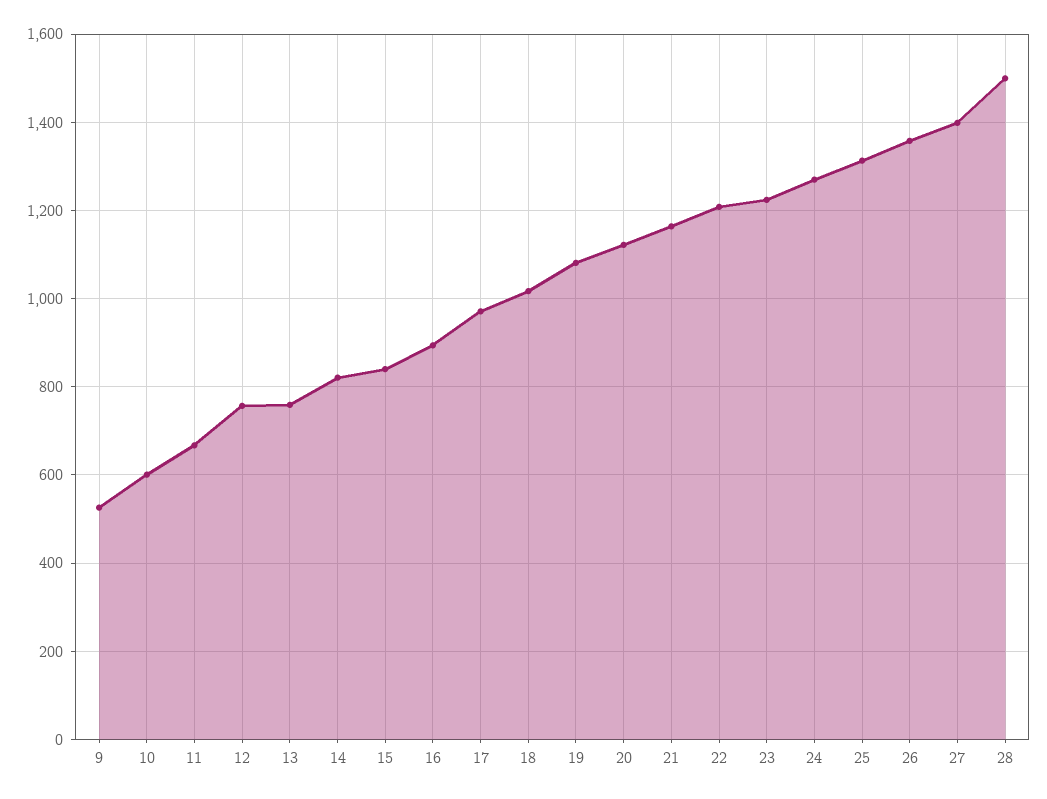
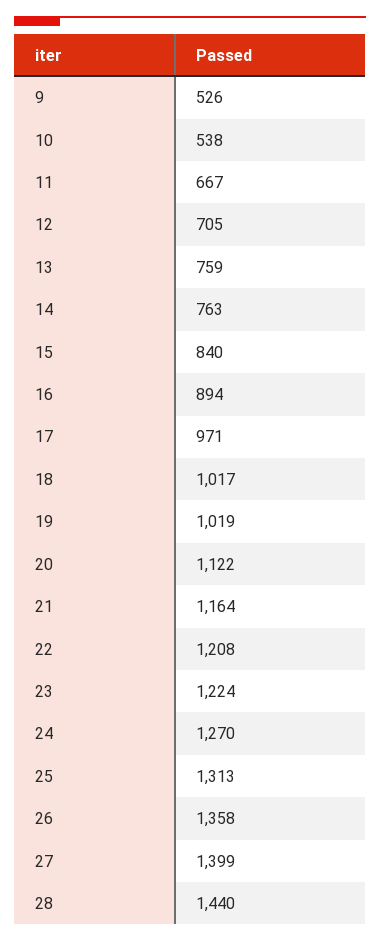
  {
    "9": 526,
-   "10": 600,
+   "10": 538,
    "11": 667,
-   "12": 760,
+   "12": 705,
    "13": 759,
-   "14": 820,
+   "14": 763,
    "15": 840,
    "16": 894,
    "17": 971,
    "18": 1017,
-   "19": 1080,
+   "19": 1019,
    "20": 1122,
    "21": 1164,
    "22": 1208,
    "23": 1224,
    "24": 1270,
    "25": 1313,
    "26": 1358,
    "27": 1399,
-   "28": 1500
+   "28": 1440
  }

